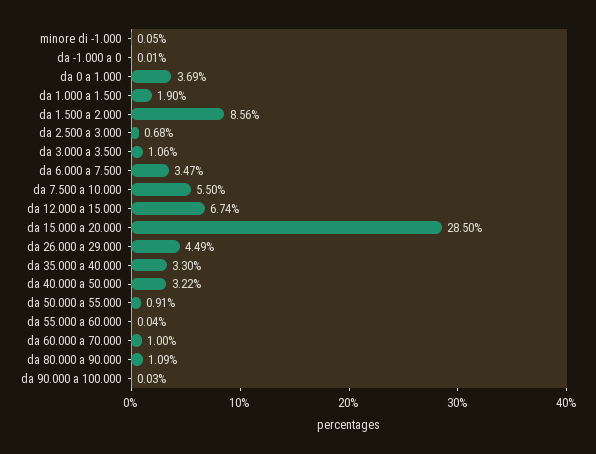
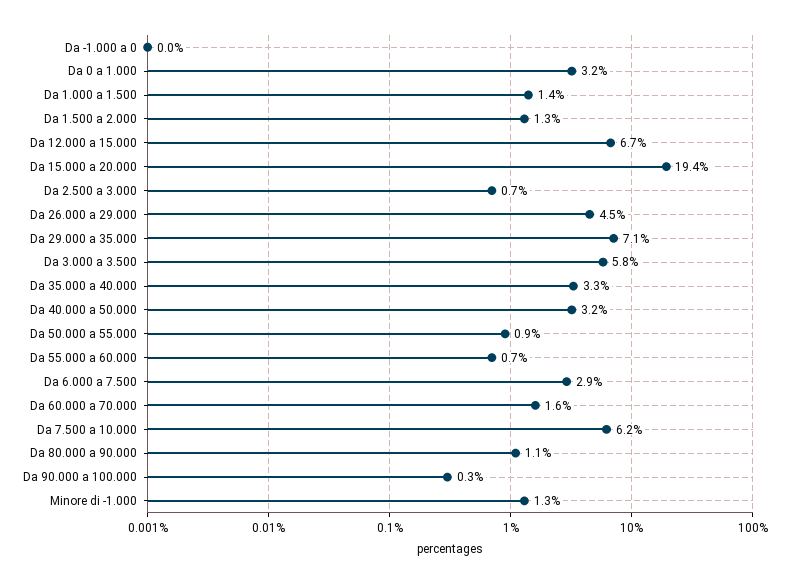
  {
-   "minore di -1.000": 0.05,
+   "minore di -1.000": 1.3,
    "da -1.000 a 0": 0.01,
-   "da 0 a 1.000": 3.69,
+   "da 0 a 1.000": 3.2,
-   "da 1.000 a 1.500": 1.9,
+   "da 1.000 a 1.500": 1.4,
-   "da 1.500 a 2.000": 8.56,
+   "da 1.500 a 2.000": 1.3,
    "da 2.500 a 3.000": 0.68,
-   "da 3.000 a 3.500": 1.06,
+   "da 3.000 a 3.500": 5.8,
-   "da 6.000 a 7.500": 3.47,
+   "da 6.000 a 7.500": 2.9,
-   "da 7.500 a 10.000": 5.5,
+   "da 7.500 a 10.000": 6.2,
    "da 12.000 a 15.000": 6.74,
-   "da 15.000 a 20.000": 28.5,
+   "da 15.000 a 20.000": 19.4,
    "da 26.000 a 29.000": 4.49,
    "da 35.000 a 40.000": 3.3,
    "da 40.000 a 50.000": 3.22,
    "da 50.000 a 55.000": 0.91,
-   "da 55.000 a 60.000": 0.04,
+   "da 55.000 a 60.000": 0.7,
-   "da 60.000 a 70.000": 1,
+   "da 60.000 a 70.000": 1.6,
    "da 80.000 a 90.000": 1.09,
-   "da 90.000 a 100.000": 0.03
+   "da 90.000 a 100.000": 0.3,
+   "Da 29.000 a 35.000": 7.1
  }

